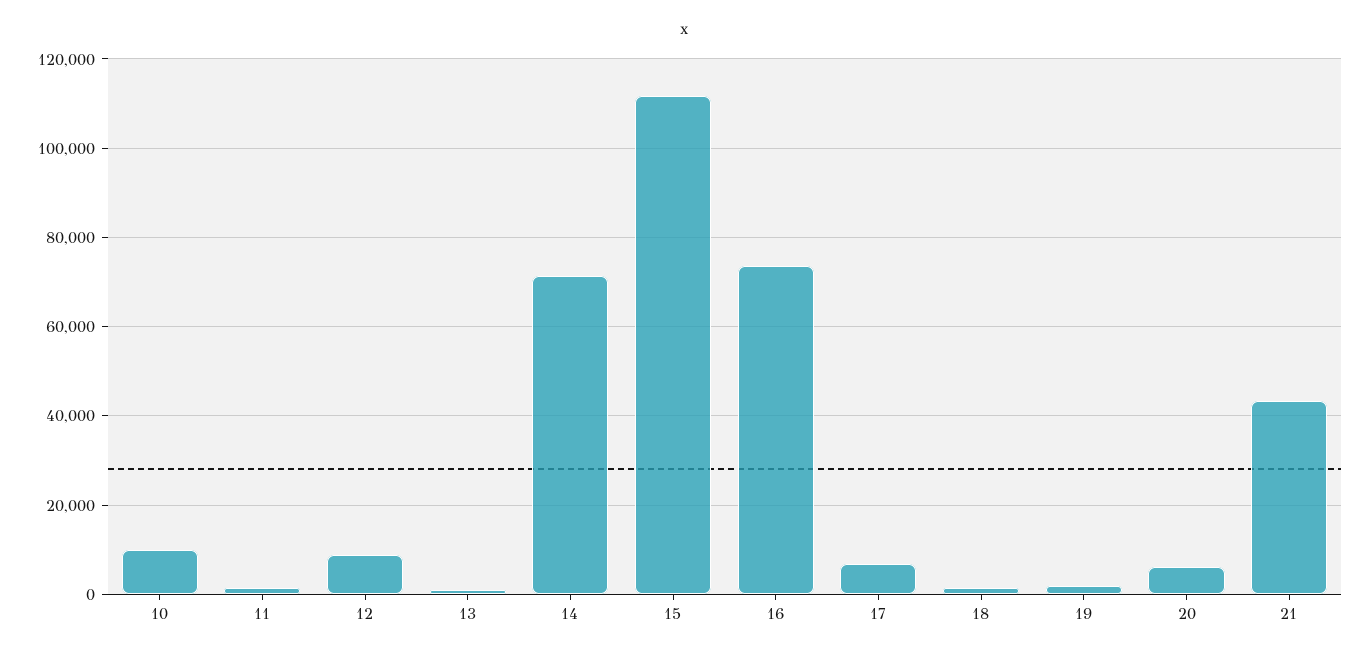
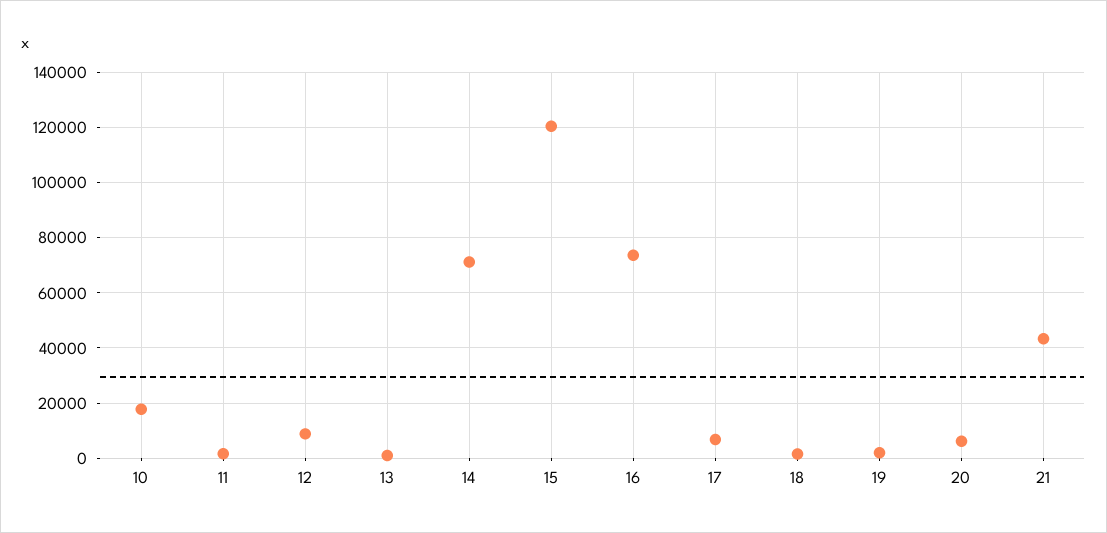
  {
-   "10": 10000,
+   "10": 17500,
    "11": 2000,
    "12": 8000,
    "13": 0,
    "14": 72000,
-   "15": 112000,
+   "15": 120000,
    "16": 74000,
    "17": 6000,
    "18": 2000,
    "19": 2000,
    "20": 6000,
    "21": 44000
  }

